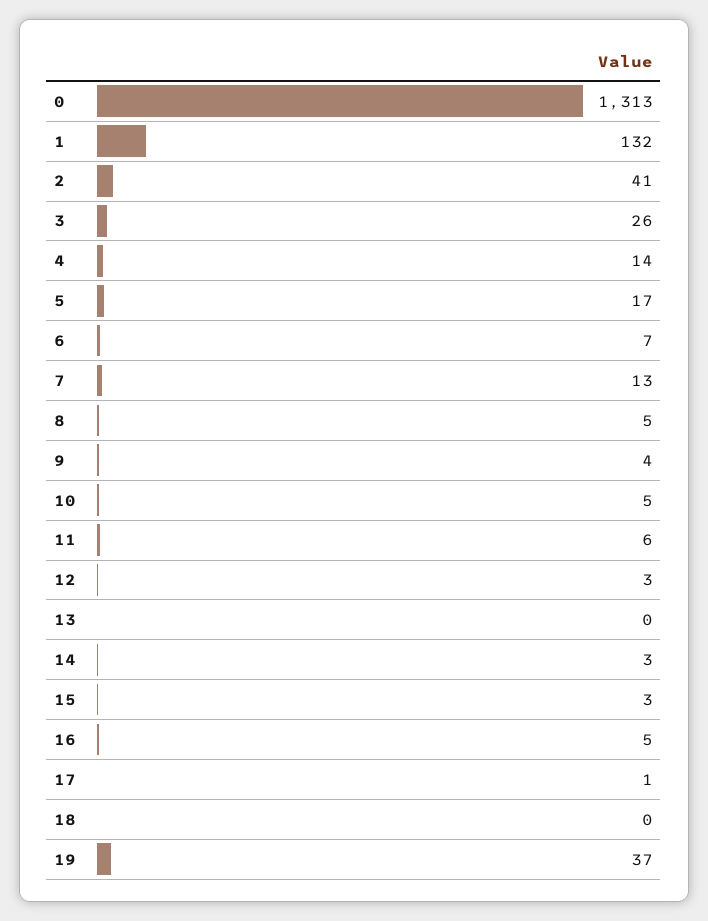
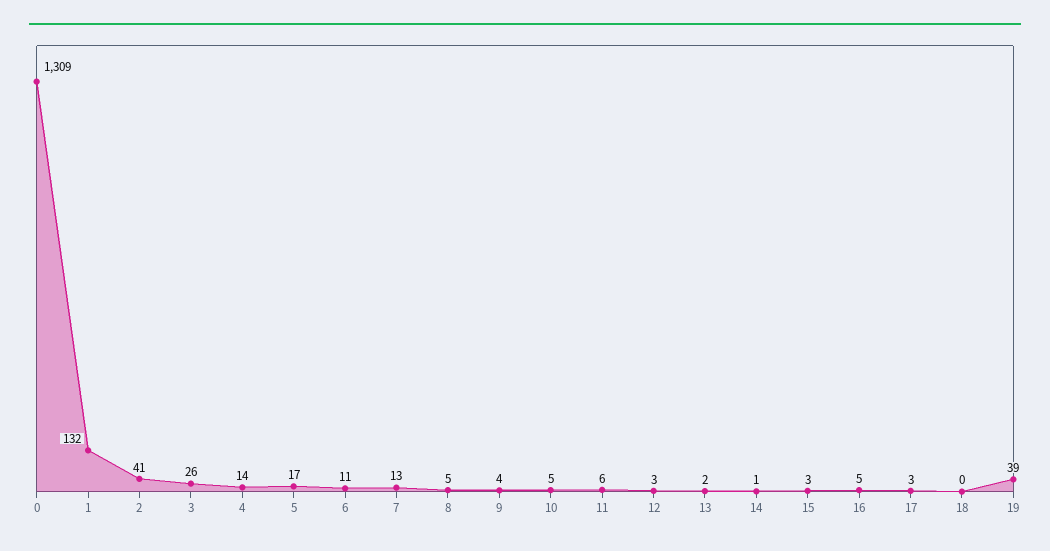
  {
-   "0": 1313,
+   "0": 1309,
    "1": 132,
    "2": 41,
    "3": 26,
    "4": 14,
    "5": 17,
-   "6": 7,
+   "6": 11,
    "7": 13,
    "8": 5,
    "9": 4,
    "10": 5,
    "11": 6,
    "12": 3,
-   "13": 0,
+   "13": 2,
-   "14": 3,
+   "14": 1,
    "15": 3,
    "16": 5,
-   "17": 1,
+   "17": 3,
    "18": 0,
-   "19": 37
+   "19": 39
  }

